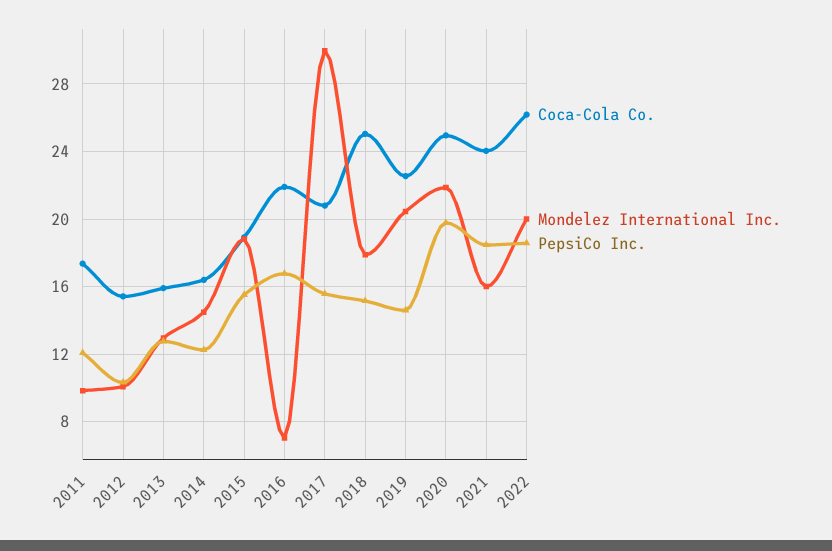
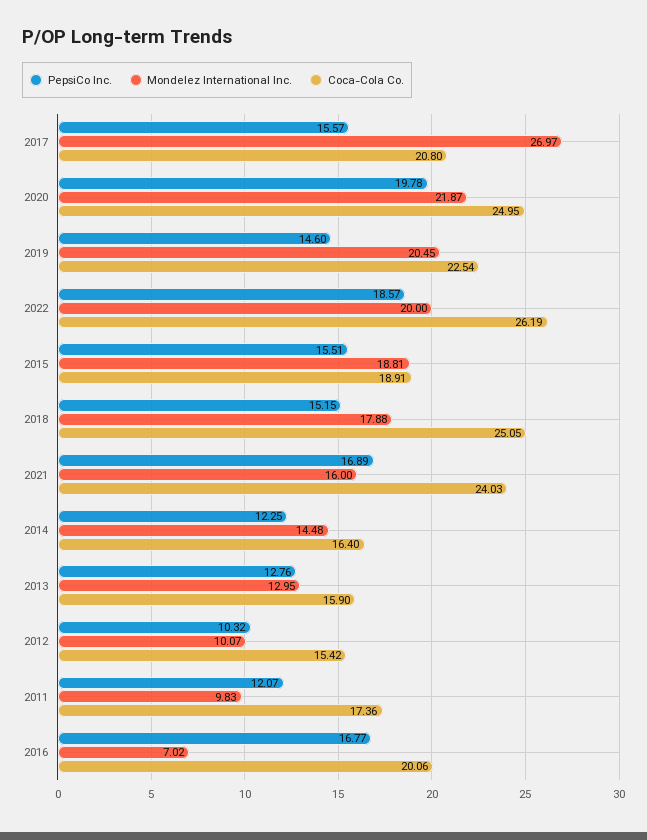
  {
    "Coca-Cola Co.": {
      "2011": 17.36,
      "2012": 15.42,
      "2013": 15.9,
      "2014": 16.4,
      "2015": 18.91,
-     "2016": 22,
+     "2016": 20.06,
      "2017": 20.8,
      "2018": 25.05,
      "2019": 22.54,
      "2020": 24.95,
      "2021": 24.03,
      "2022": 26.19
    },
    "Mondelez International Inc.": {
      "2011": 9.83,
      "2012": 10.07,
      "2013": 12.95,
      "2014": 14.48,
      "2015": 18.81,
      "2016": 7.02,
-     "2017": 30,
+     "2017": 26.97,
      "2018": 17.88,
      "2019": 20.45,
      "2020": 21.87,
      "2021": 16,
      "2022": 20
    },
    "PepsiCo Inc.": {
      "2011": 12.07,
      "2012": 10.32,
      "2013": 12.76,
      "2014": 12.25,
      "2015": 15.51,
      "2016": 16.77,
      "2017": 15.57,
      "2018": 15.15,
      "2019": 14.6,
      "2020": 19.78,
-     "2021": 18.5,
+     "2021": 16.89,
      "2022": 18.57
    }
  }

